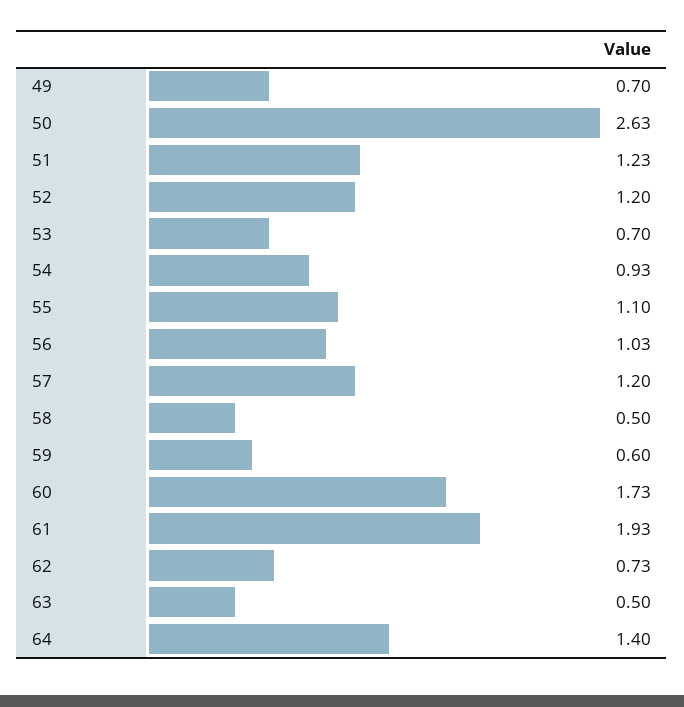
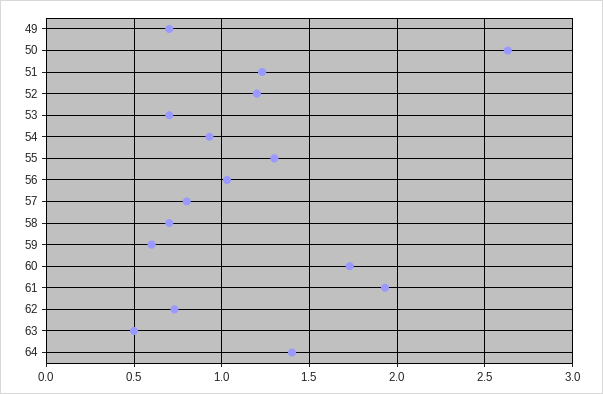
  {
    "49": 0.7,
    "50": 2.63,
    "51": 1.23,
    "52": 1.2,
    "53": 0.7,
    "54": 0.93,
-   "55": 1.1,
+   "55": 1.3,
    "56": 1.03,
-   "57": 1.2,
+   "57": 0.8,
-   "58": 0.5,
+   "58": 0.7,
    "59": 0.6,
    "60": 1.73,
    "61": 1.93,
    "62": 0.73,
    "63": 0.5,
    "64": 1.4
  }

